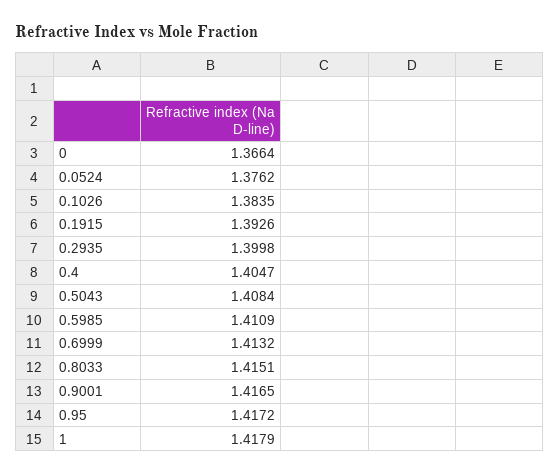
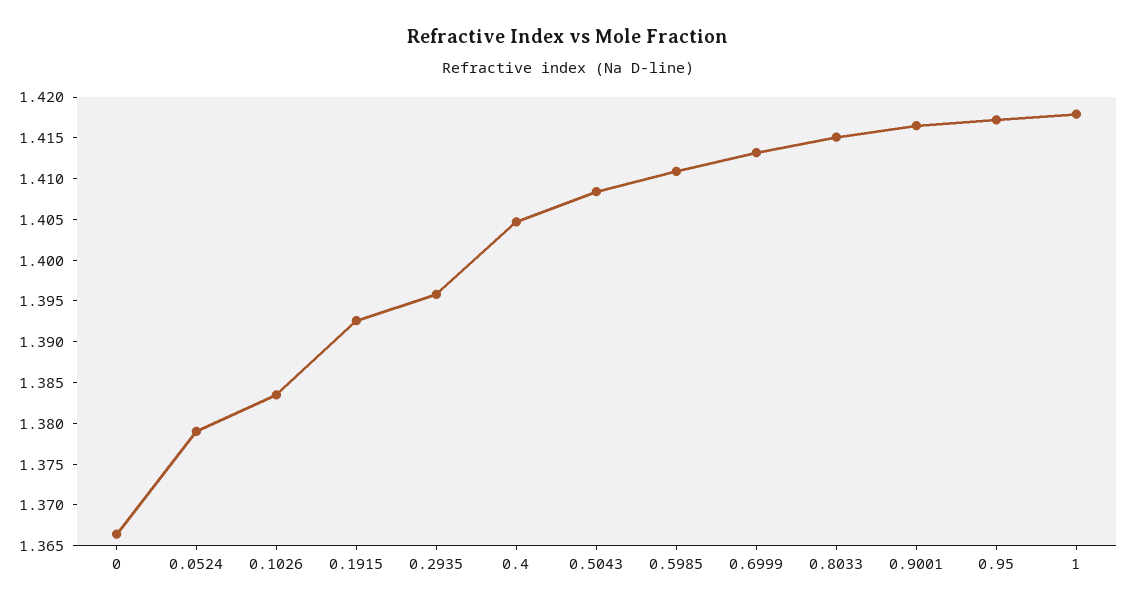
  {
    "0": 1.3664,
-   "0.0524": 1.3762,
+   "0.0524": 1.379,
    "0.1026": 1.3835,
    "0.1915": 1.3926,
-   "0.2935": 1.3998,
+   "0.2935": 1.396,
    "0.4": 1.4047,
    "0.5043": 1.4084,
    "0.5985": 1.4109,
    "0.6999": 1.4132,
    "0.8033": 1.4151,
    "0.9001": 1.4165,
    "0.95": 1.4172,
    "1": 1.4179
  }

